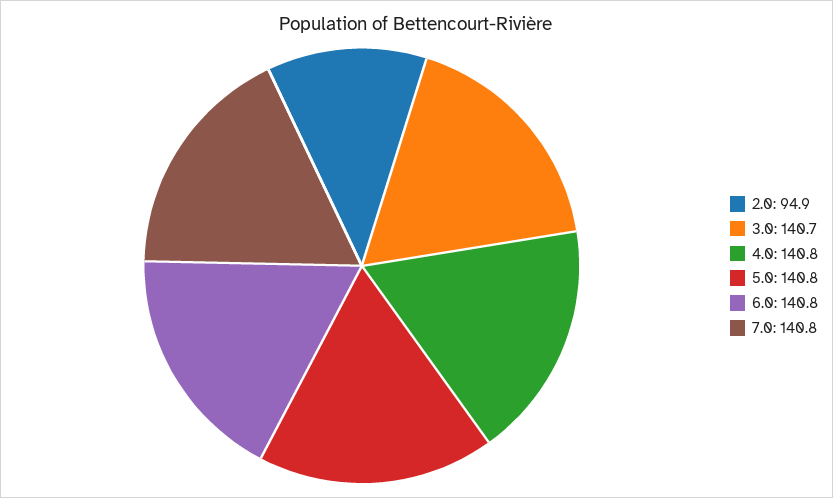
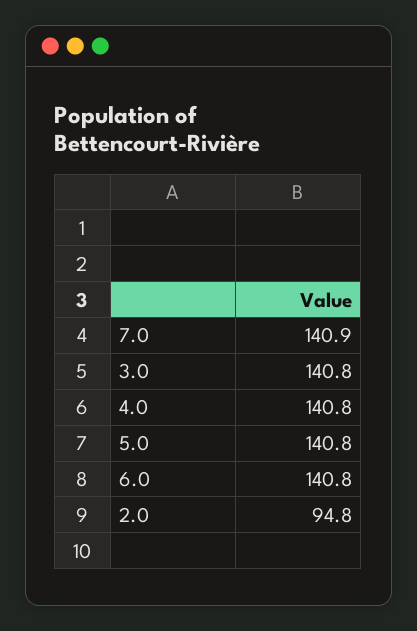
  {
-   "2.0": 94.9,
+   "2.0": 94.8,
-   "3.0": 140.7,
+   "3.0": 140.8,
    "4.0": 140.8,
    "5.0": 140.8,
    "6.0": 140.8,
-   "7.0": 140.8
+   "7.0": 140.9
  }

